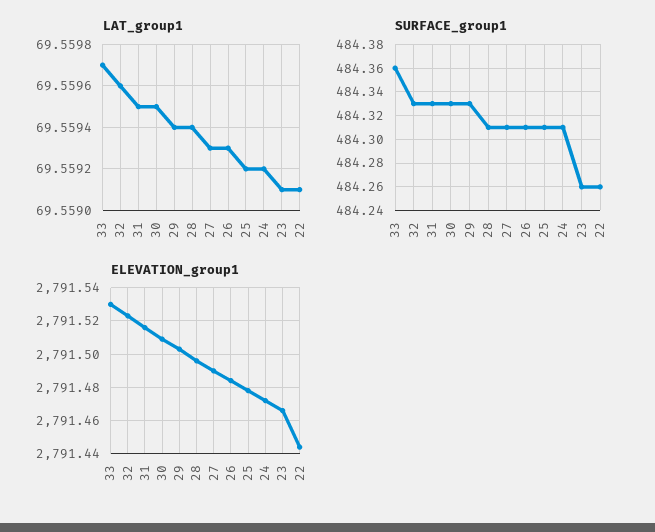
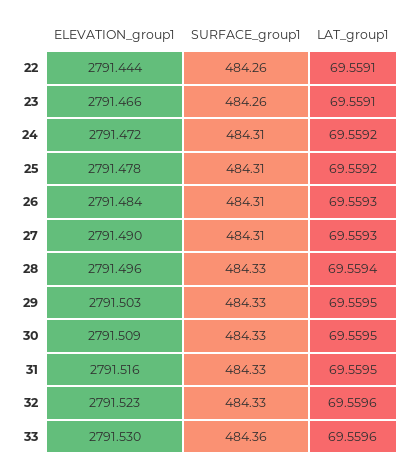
  {
    "LAT_group1": {
-     "33": 69.5597,
+     "33": 69.5596,
      "32": 69.5596,
      "31": 69.5595,
      "30": 69.5595,
-     "29": 69.5594,
+     "29": 69.5595,
      "28": 69.5594,
      "27": 69.5593,
      "26": 69.5593,
      "25": 69.5592,
      "24": 69.5592,
      "23": 69.5591,
      "22": 69.5591
    },
    "SURFACE_group1": {
      "33": 484.36,
      "32": 484.33,
      "31": 484.33,
      "30": 484.33,
      "29": 484.33,
-     "28": 484.31,
+     "28": 484.33,
      "27": 484.31,
      "26": 484.31,
      "25": 484.31,
      "24": 484.31,
      "23": 484.26,
      "22": 484.26
    },
    "ELEVATION_group1": {
      "33": 2791.53,
      "32": 2791.523,
      "31": 2791.516,
      "30": 2791.509,
      "29": 2791.503,
      "28": 2791.496,
      "27": 2791.49,
      "26": 2791.484,
      "25": 2791.478,
      "24": 2791.472,
      "23": 2791.466,
      "22": 2791.444
    }
  }

